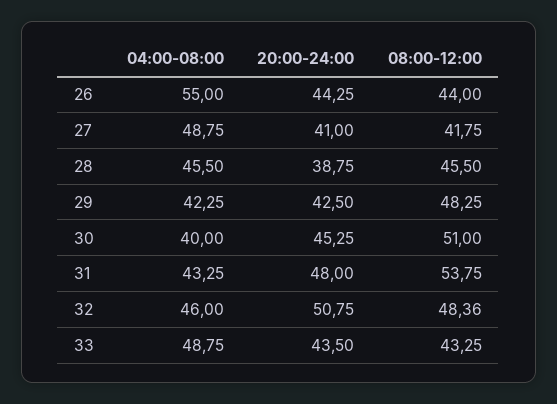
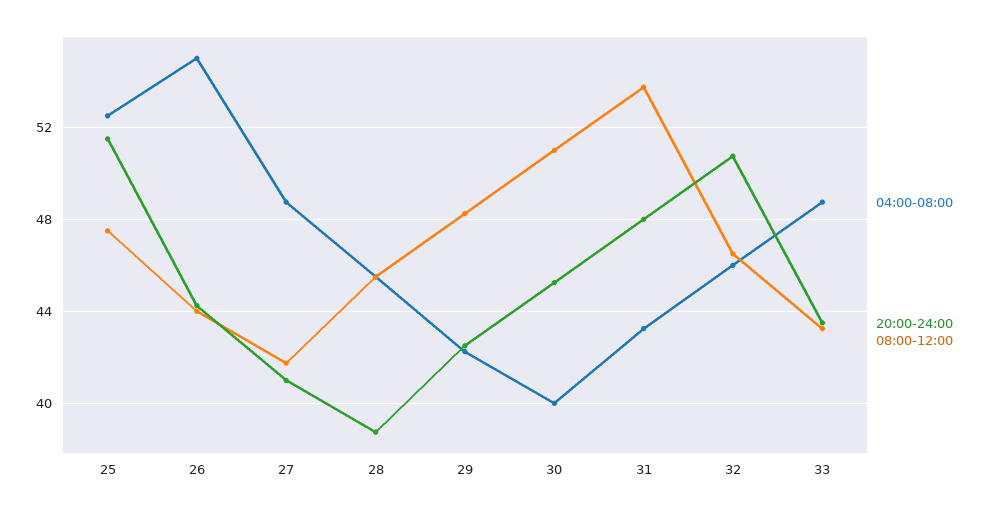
  {
    "04:00-08:00": {
      "26": 55,
      "27": 48.75,
      "28": 45.5,
      "29": 42.25,
      "30": 40,
      "31": 43.25,
      "32": 46,
-     "33": 48.75
+     "33": 48.75,
+     "25": 52.5
    },
    "20:00-24:00": {
      "26": 44.25,
      "27": 41,
      "28": 38.75,
      "29": 42.5,
      "30": 45.25,
      "31": 48,
      "32": 50.75,
-     "33": 43.5
+     "33": 43.5,
+     "25": 51.5
    },
    "08:00-12:00": {
      "26": 44,
      "27": 41.75,
      "28": 45.5,
      "29": 48.25,
      "30": 51,
      "31": 53.75,
-     "32": 48.36,
+     "32": 46.5,
-     "33": 43.25
+     "33": 43.25,
+     "25": 47.5
    }
  }

